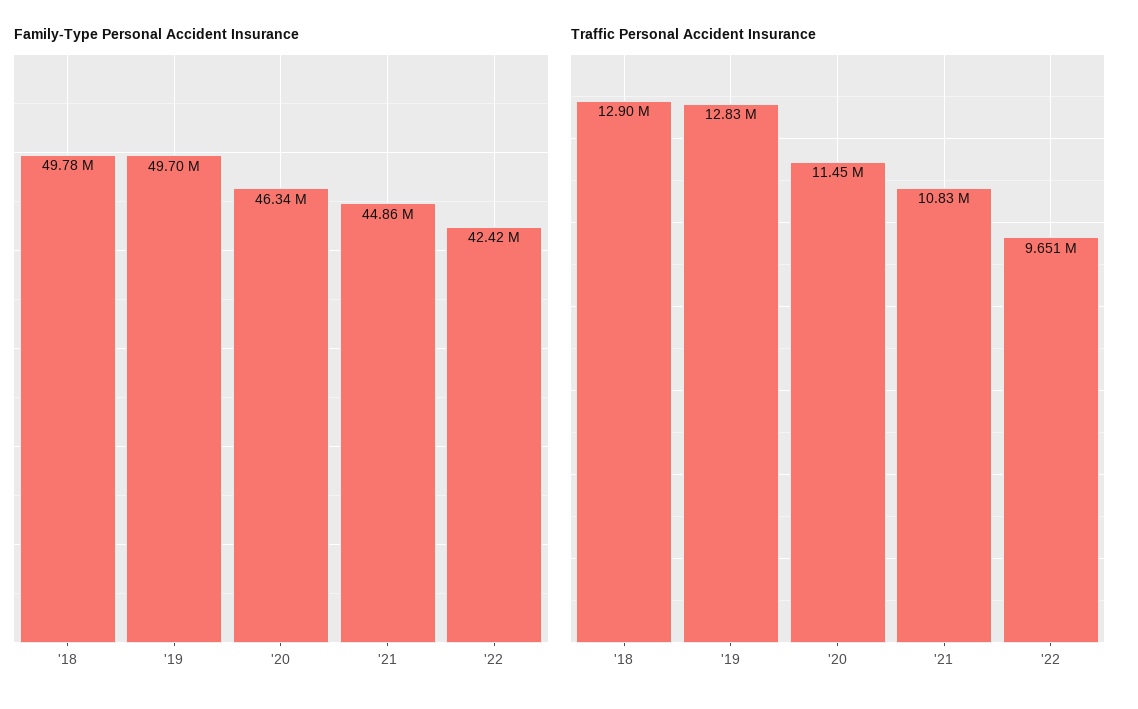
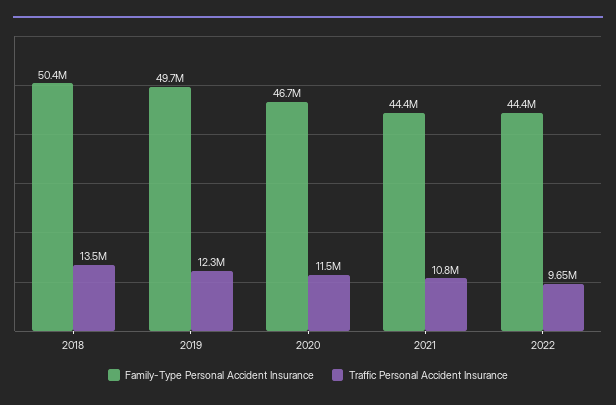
  {
    "Family-Type Personal Accident Insurance": {
-     "'18": 49780000,
+     "'18": 50400000,
      "'19": 49700000,
-     "'20": 46340000,
+     "'20": 46700000,
-     "'21": 44860000,
+     "'21": 44400000,
-     "'22": 42420000
+     "'22": 44400000
    },
    "Traffic Personal Accident Insurance": {
-     "'18": 12900000,
+     "'18": 13500000,
-     "'19": 12830000,
+     "'19": 12300000,
      "'20": 11450000,
      "'21": 10830000,
      "'22": 9651000
    }
  }

